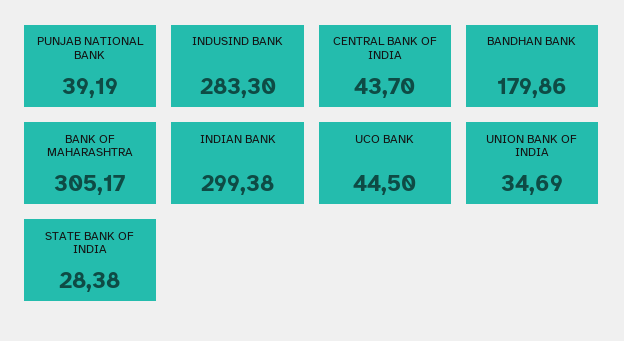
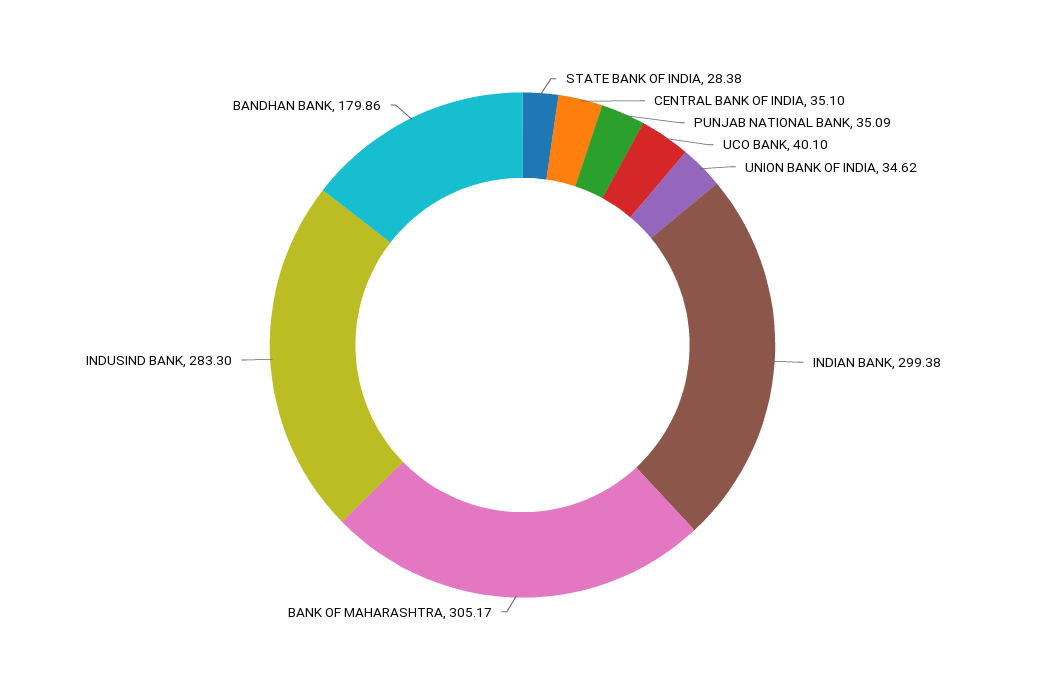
  {
-   "PUNJAB NATIONAL BANK": 39.19,
+   "PUNJAB NATIONAL BANK": 35.09,
    "INDUSIND BANK": 283.3,
-   "CENTRAL BANK OF INDIA": 43.7,
+   "CENTRAL BANK OF INDIA": 35.1,
    "BANDHAN BANK": 179.86,
    "BANK OF MAHARASHTRA": 305.17,
    "INDIAN BANK": 299.38,
-   "UCO BANK": 44.5,
+   "UCO BANK": 40.1,
-   "UNION BANK OF INDIA": 34.69,
+   "UNION BANK OF INDIA": 34.62,
    "STATE BANK OF INDIA": 28.38
  }

